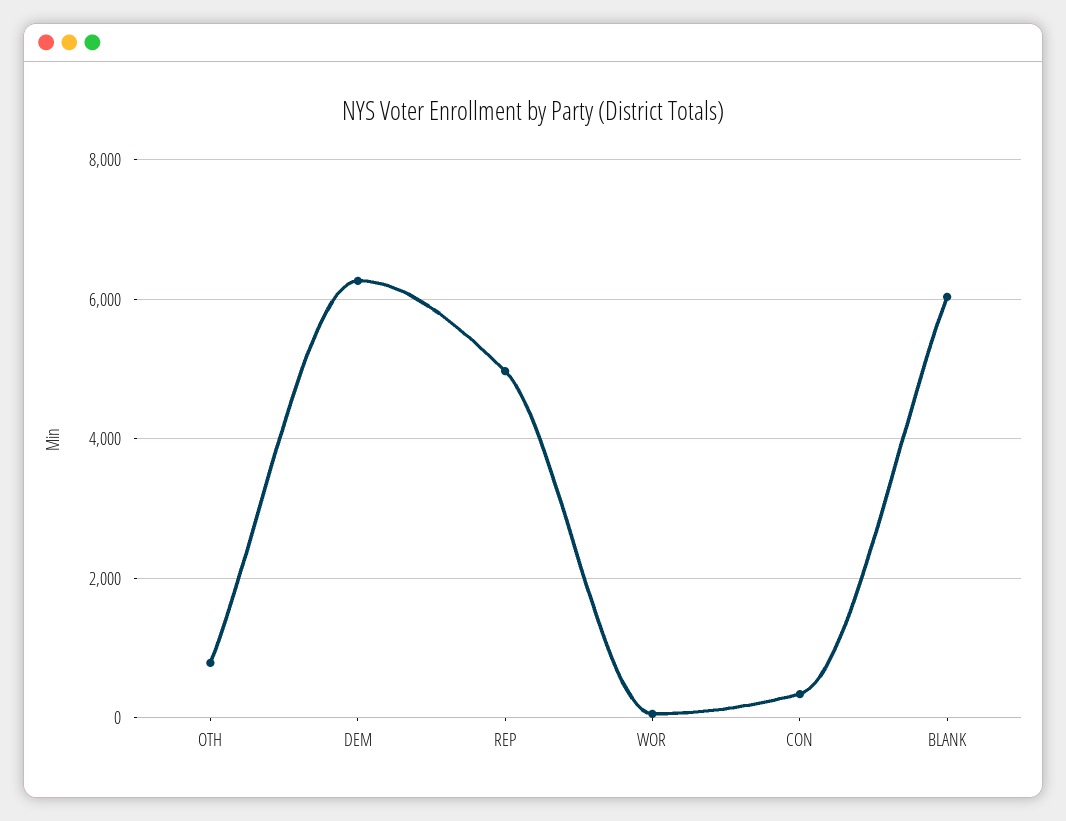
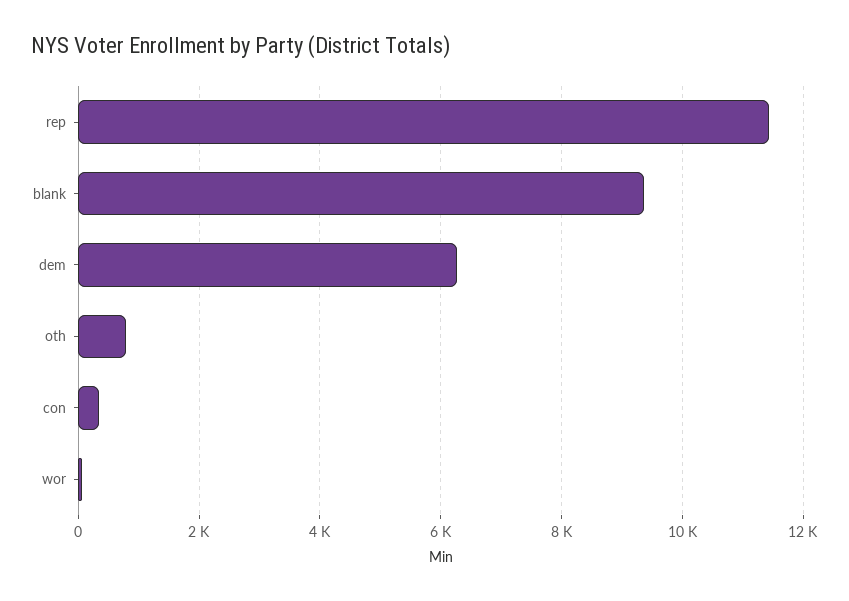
  {
    "OTH": 800,
    "DEM": 6200,
-   "REP": 5000,
+   "REP": 11400,
    "WOR": 0,
    "CON": 400,
-   "BLANK": 6000
+   "BLANK": 9400
  }

